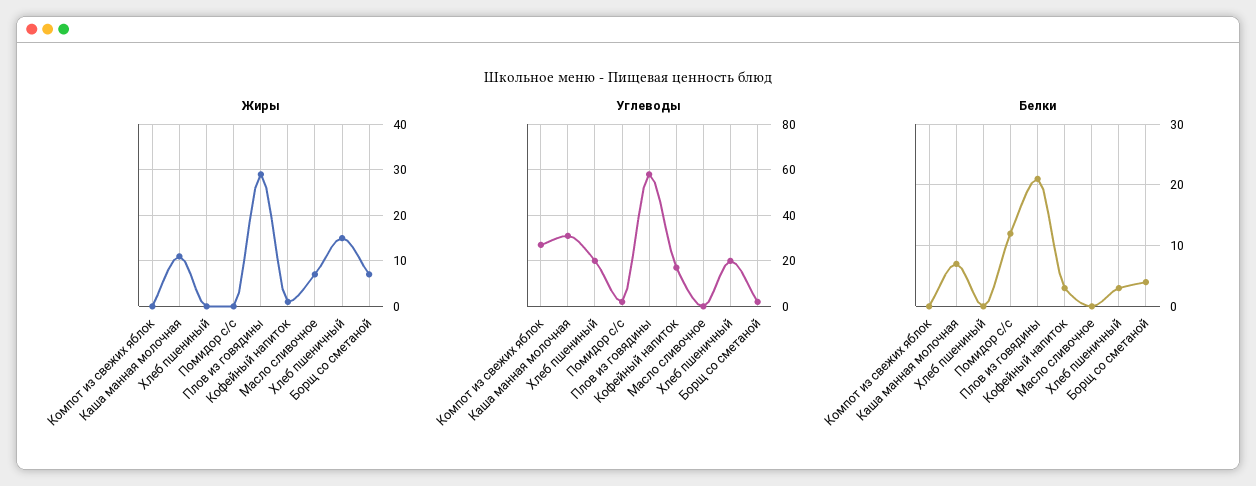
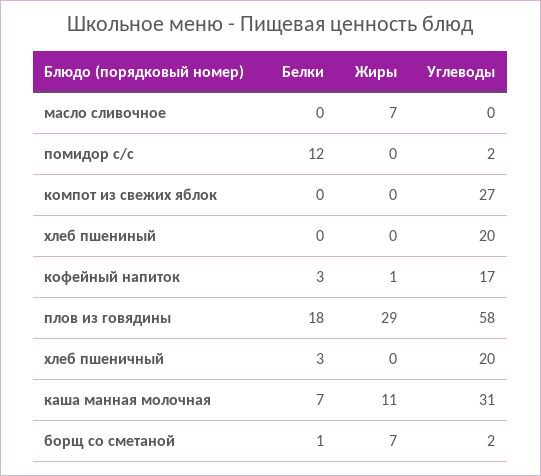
  {
    "Жиры": {
      "Компот из свежих яблок": 0,
      "Каша манная молочная": 11,
      "Хлеб пшениный": 0,
      "Помидор с/с": 0,
      "Плов из говядины": 29,
      "Кофейный напиток": 1,
      "Масло сливочное": 7,
-     "Хлеб пшеничный": 15,
+     "Хлеб пшеничный": 0,
      "Борщ со сметаной": 7
    },
    "Углеводы": {
      "Компот из свежих яблок": 27,
      "Каша манная молочная": 31,
      "Хлеб пшениный": 20,
      "Помидор с/с": 2,
      "Плов из говядины": 58,
      "Кофейный напиток": 17,
      "Масло сливочное": 0,
      "Хлеб пшеничный": 20,
      "Борщ со сметаной": 2
    },
    "Белки": {
      "Компот из свежих яблок": 0,
      "Каша манная молочная": 7,
      "Хлеб пшениный": 0,
      "Помидор с/с": 12,
-     "Плов из говядины": 21,
+     "Плов из говядины": 18,
      "Кофейный напиток": 3,
      "Масло сливочное": 0,
      "Хлеб пшеничный": 3,
-     "Борщ со сметаной": 4
+     "Борщ со сметаной": 1
    }
  }

